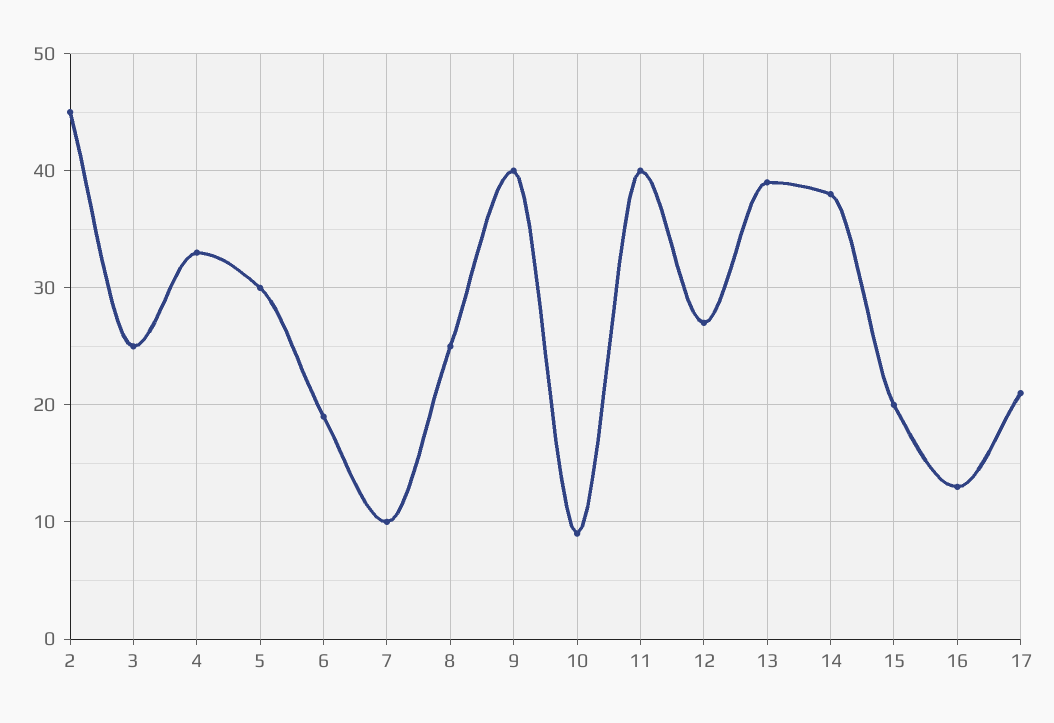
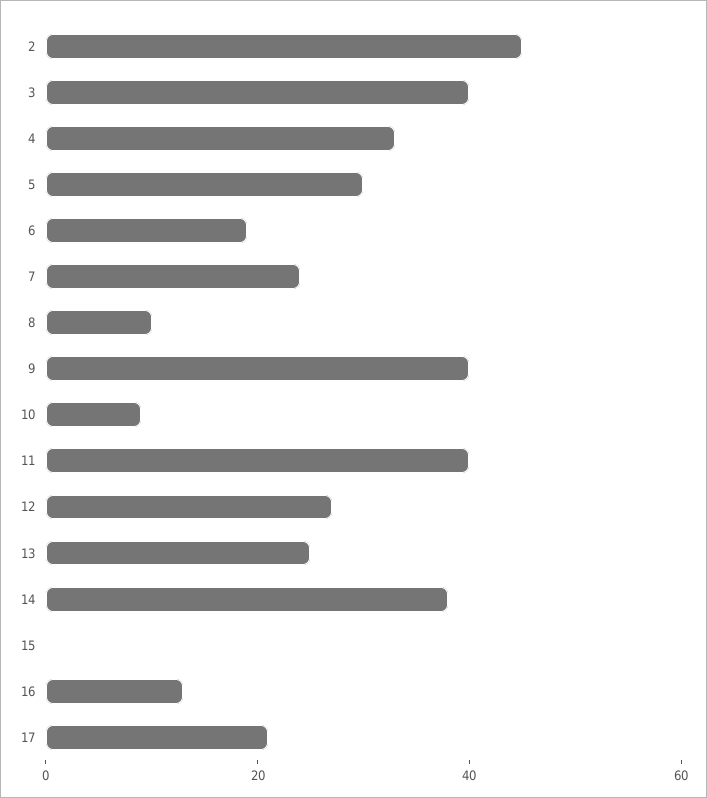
  {
    "2": 45,
-   "3": 25,
+   "3": 40,
    "4": 33,
    "5": 30,
    "6": 19,
-   "7": 10,
+   "7": 25,
-   "8": 25,
+   "8": 10,
    "9": 40,
    "10": 9,
    "11": 40,
    "12": 27,
-   "13": 39,
+   "13": 25,
    "14": 38,
-   "15": 20,
+   "15": 0,
    "16": 13,
    "17": 21
  }

